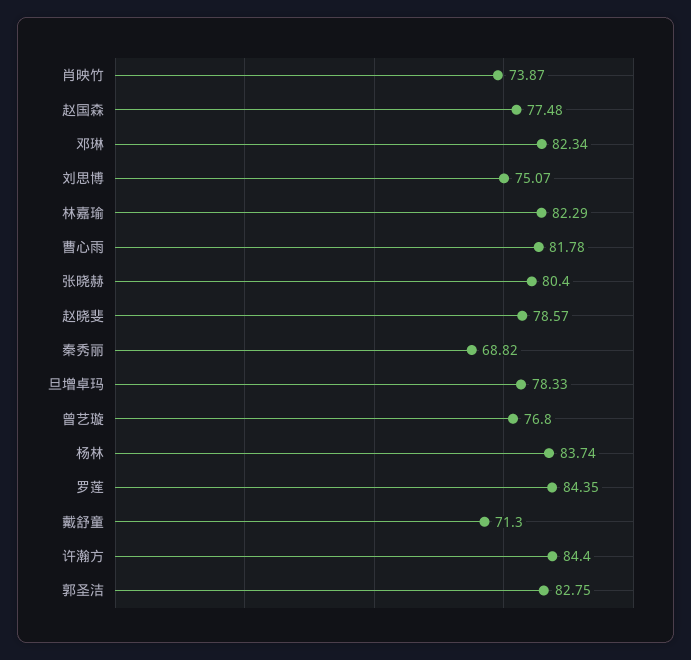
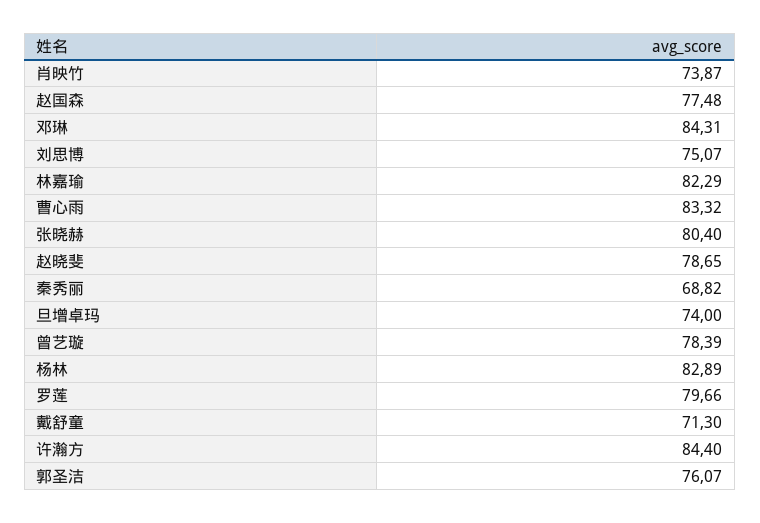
  {
    "肖映竹": 73.87,
    "赵国森": 77.48,
-   "邓琳": 82.34,
+   "邓琳": 84.31,
    "刘思博": 75.07,
    "林嘉瑜": 82.29,
-   "曹心雨": 81.78,
+   "曹心雨": 83.32,
    "张晓赫": 80.4,
-   "赵晓斐": 78.57,
+   "赵晓斐": 78.65,
    "秦秀丽": 68.82,
-   "旦增卓玛": 78.33,
+   "旦增卓玛": 74,
-   "曾艺璇": 76.8,
+   "曾艺璇": 78.39,
-   "杨林": 83.74,
+   "杨林": 82.89,
-   "罗莲": 84.35,
+   "罗莲": 79.66,
    "戴舒童": 71.3,
    "许瀚方": 84.4,
-   "郭圣洁": 82.75
+   "郭圣洁": 76.07
  }

